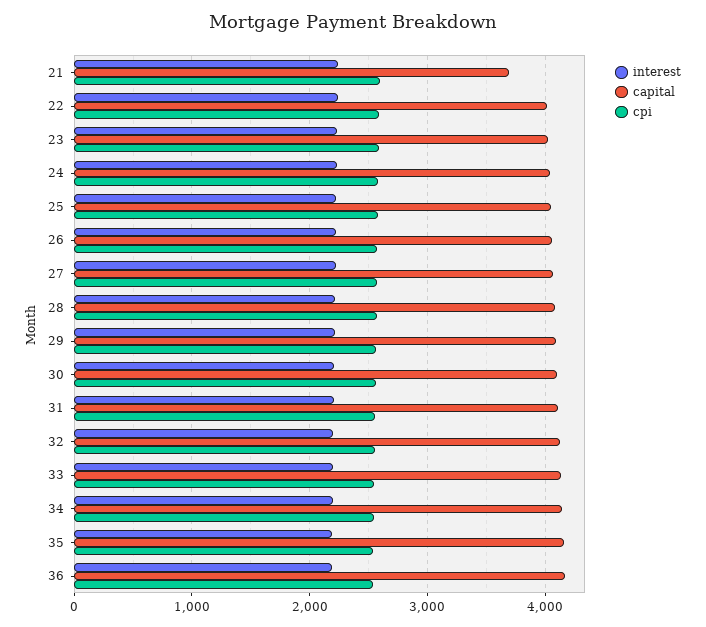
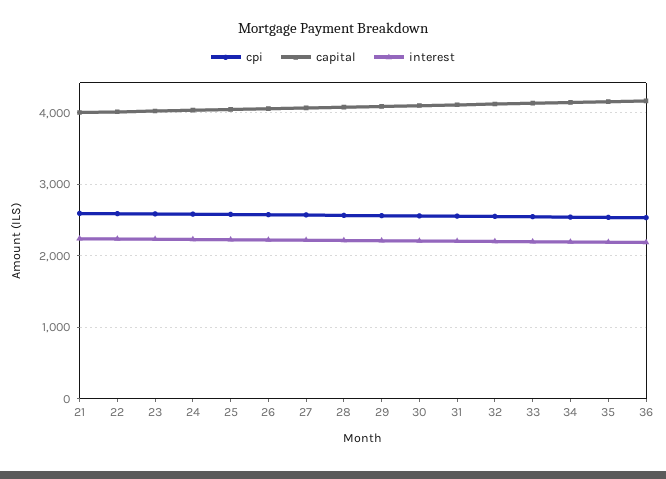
  {
    "interest": {
      "21": 2200,
      "22": 2200,
      "23": 2200,
      "24": 2200,
      "25": 2200,
      "26": 2200,
      "27": 2200,
      "28": 2200,
      "29": 2200,
      "30": 2200,
      "31": 2200,
      "32": 2200,
      "33": 2200,
      "34": 2200,
      "35": 2200,
      "36": 2200
    },
    "capital": {
-     "21": 3700,
+     "21": 4000,
      "22": 4000,
      "23": 4000,
      "24": 4000,
      "25": 4000,
      "26": 4100,
      "27": 4100,
      "28": 4100,
      "29": 4100,
      "30": 4100,
      "31": 4100,
      "32": 4100,
      "33": 4100,
      "34": 4100,
      "35": 4200,
      "36": 4200
    },
    "cpi": {
      "21": 2600,
      "22": 2600,
      "23": 2600,
      "24": 2600,
      "25": 2600,
      "26": 2600,
      "27": 2600,
      "28": 2600,
      "29": 2600,
      "30": 2600,
      "31": 2600,
      "32": 2600,
      "33": 2500,
      "34": 2500,
      "35": 2500,
      "36": 2500
    }
  }

